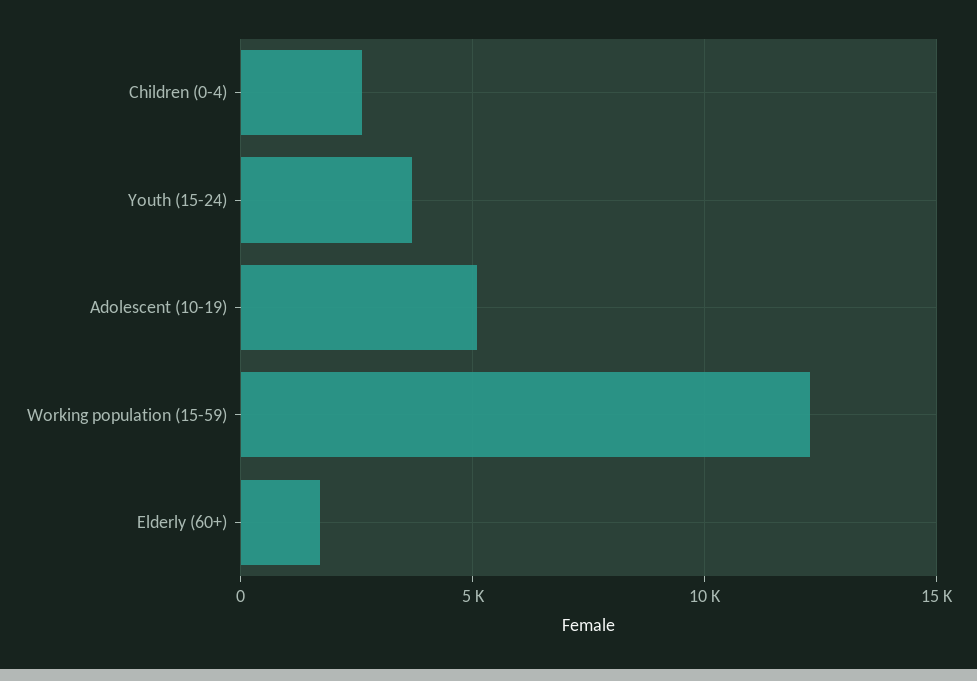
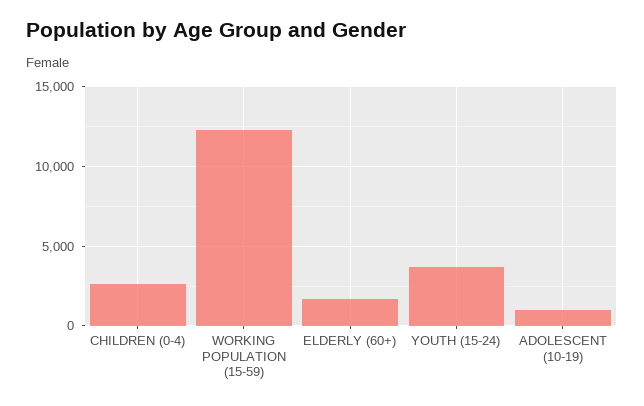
  {
    "Children (0-4)": 2500,
    "Youth (15-24)": 3500,
-   "Adolescent (10-19)": 5000,
+   "Adolescent (10-19)": 1000,
    "Working population (15-59)": 12500,
    "Elderly (60+)": 1500
  }

